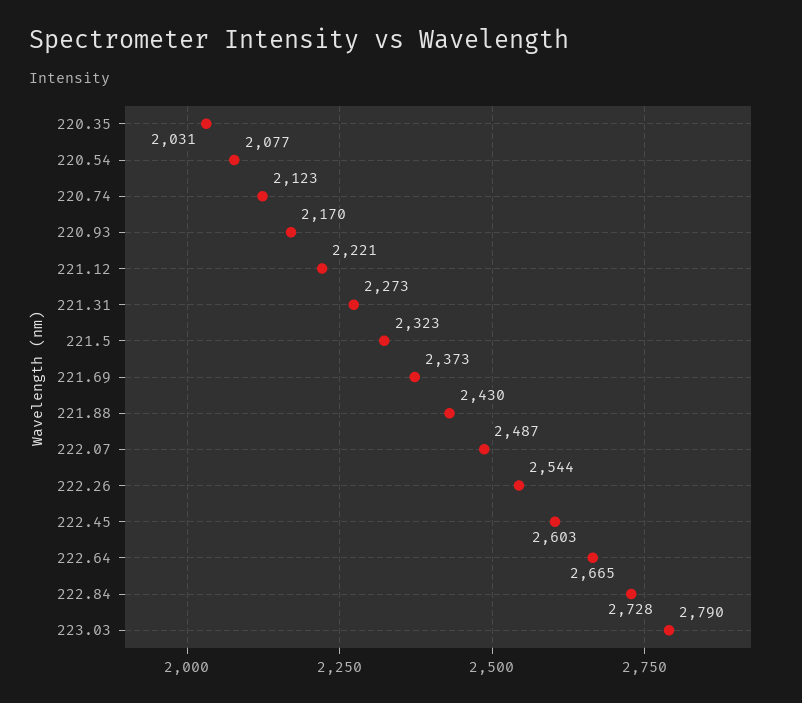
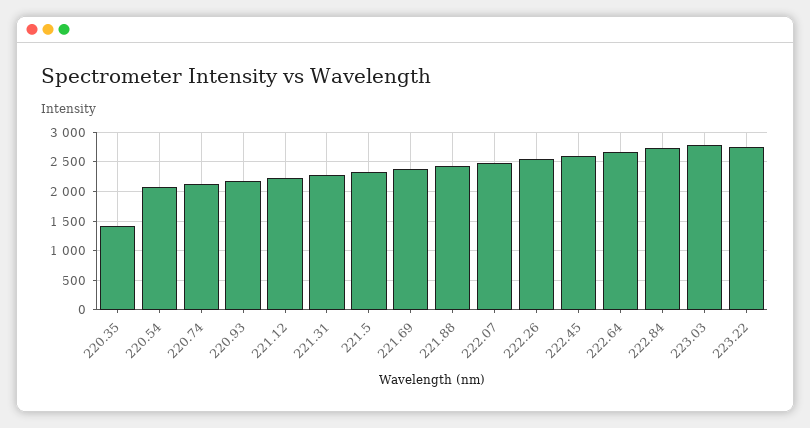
  {
-   "220.35": 2031,
+   "220.35": 1500,
    "220.54": 2077,
    "220.74": 2123,
    "220.93": 2170,
    "221.12": 2221,
    "221.31": 2273,
    "221.5": 2323,
    "221.69": 2373,
    "221.88": 2430,
    "222.07": 2487,
    "222.26": 2544,
    "222.45": 2603,
    "222.64": 2665,
    "222.84": 2728,
-   "223.03": 2790
+   "223.03": 2790,
+   "223.22": 2750
  }

